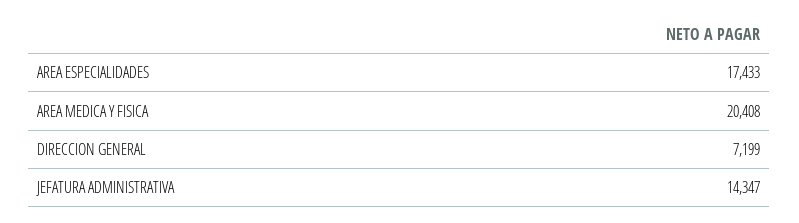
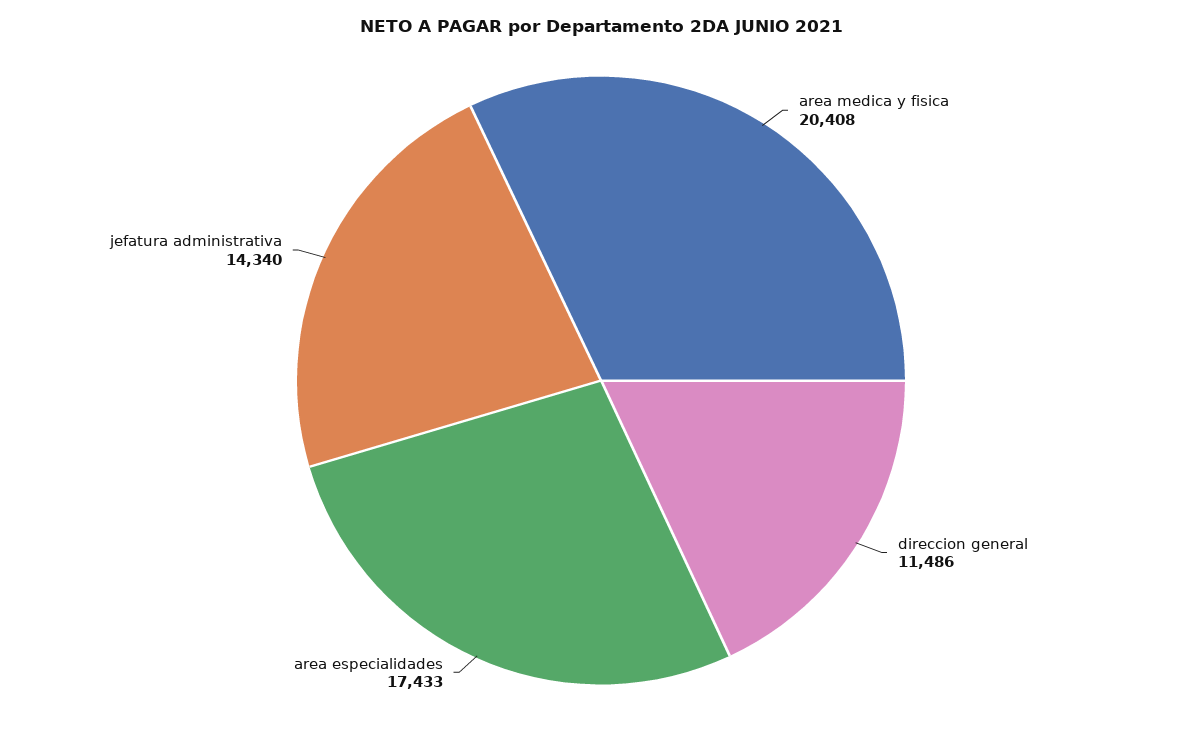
  {
    "AREA ESPECIALIDADES": 17433,
    "AREA MEDICA Y FISICA": 20408,
-   "DIRECCION GENERAL": 7199,
+   "DIRECCION GENERAL": 11486,
-   "JEFATURA ADMINISTRATIVA": 14347
+   "JEFATURA ADMINISTRATIVA": 14340
  }

